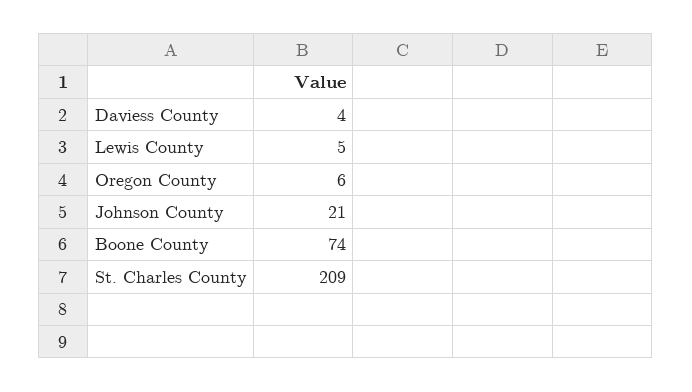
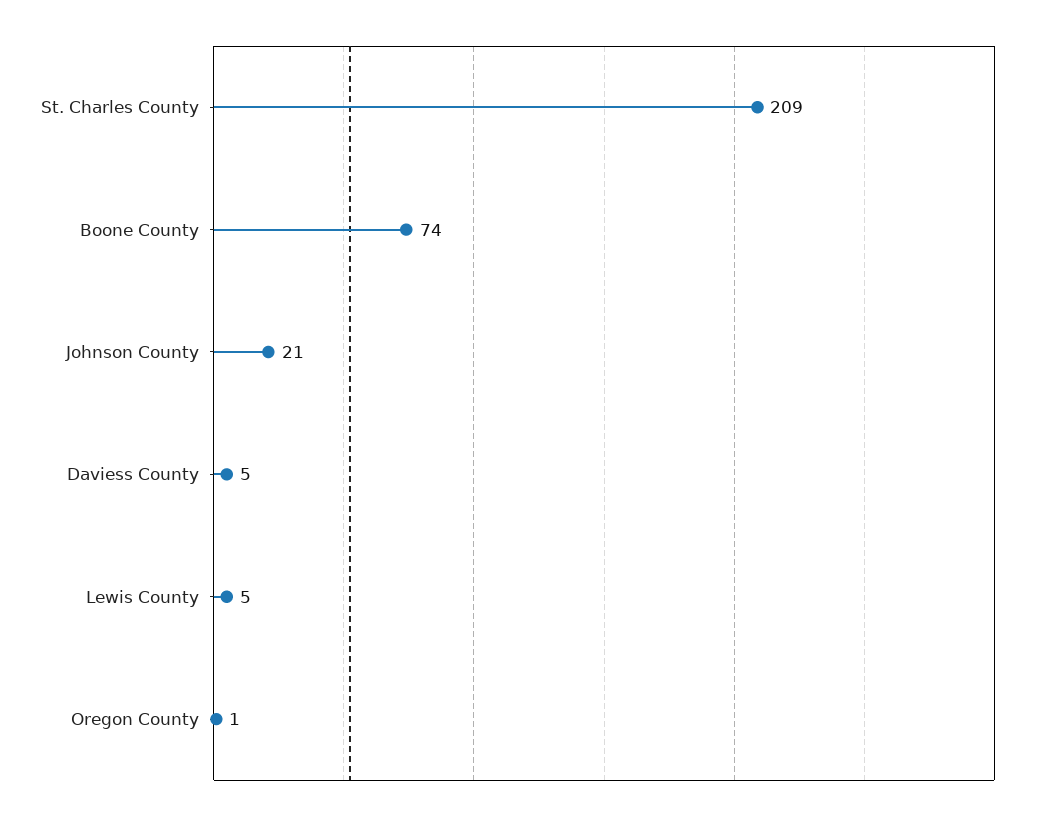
  {
-   "Daviess County": 4,
+   "Daviess County": 5,
    "Lewis County": 5,
-   "Oregon County": 6,
+   "Oregon County": 1,
    "Johnson County": 21,
    "Boone County": 74,
    "St. Charles County": 209
  }

